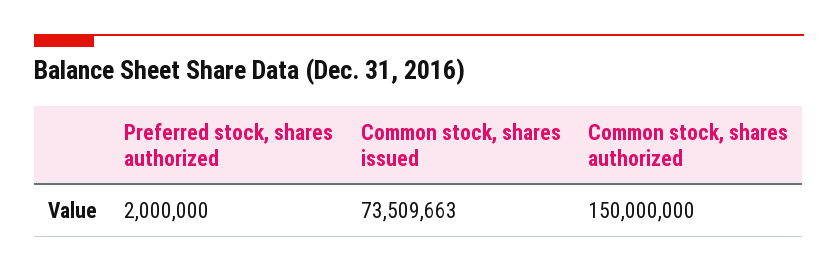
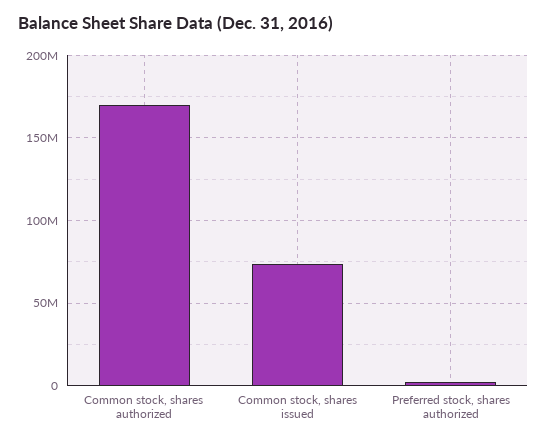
  {
    "Preferred stock, shares authorized": 2000000,
    "Common stock, shares issued": 73509663,
-   "Common stock, shares authorized": 150000000
+   "Common stock, shares authorized": 170000000
  }

